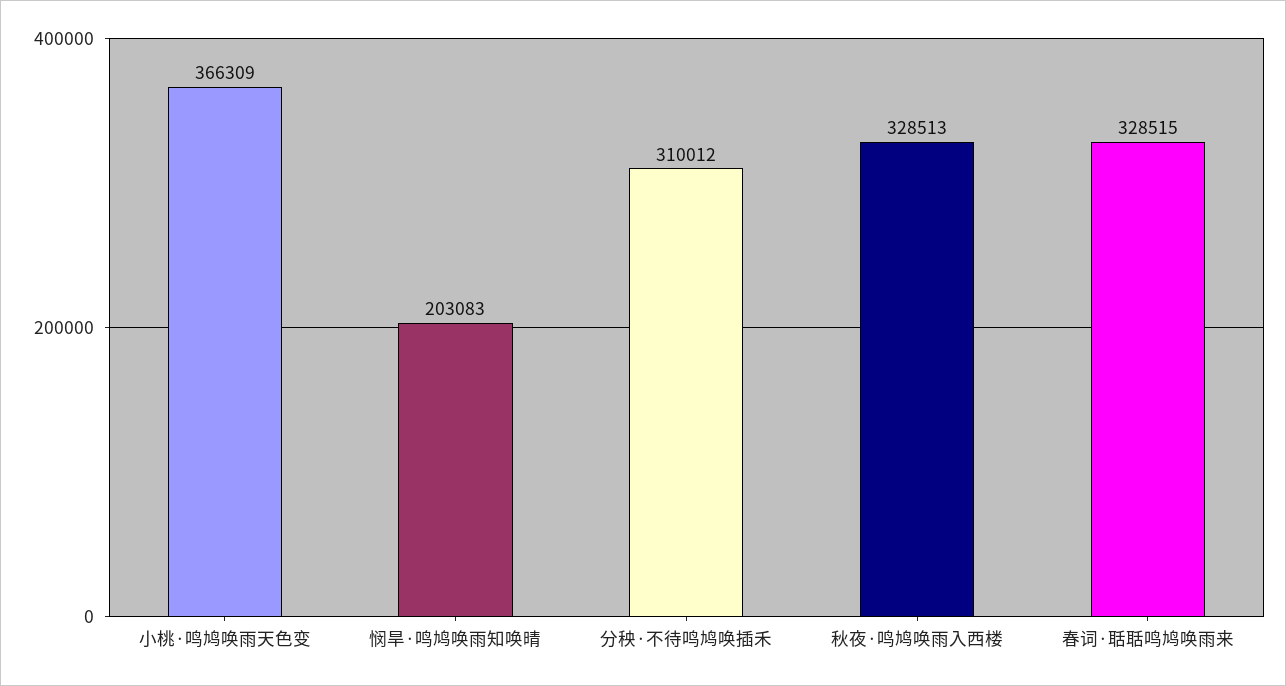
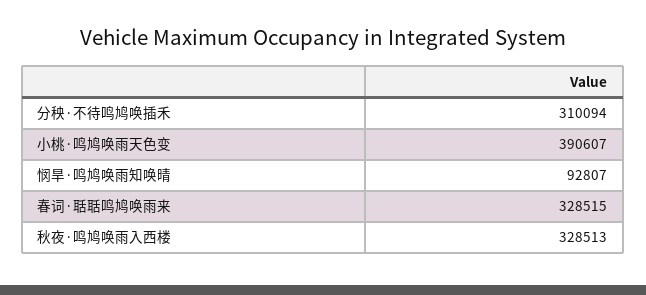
  {
-   "小桃·鸣鸠唤雨天色变": 366309,
+   "小桃·鸣鸠唤雨天色变": 390607,
-   "悯旱·鸣鸠唤雨知唤晴": 203083,
+   "悯旱·鸣鸠唤雨知唤晴": 92807,
-   "分秧·不待鸣鸠唤插禾": 310012,
+   "分秧·不待鸣鸠唤插禾": 310094,
    "秋夜·鸣鸠唤雨入西楼": 328513,
    "春词·聒聒鸣鸠唤雨来": 328515
  }

